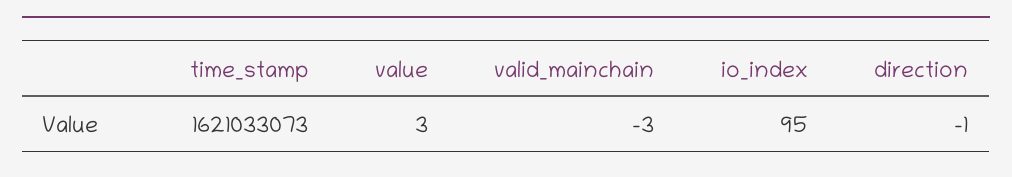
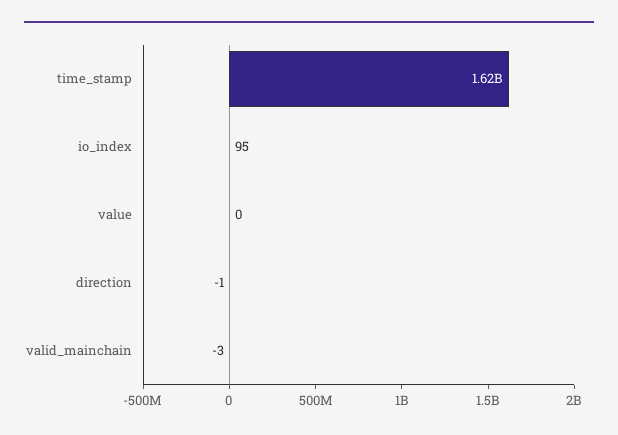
  {
    "time_stamp": 1621033073,
-   "value": 3,
+   "value": 0,
    "valid_mainchain": -3,
    "io_index": 95,
    "direction": -1
  }

